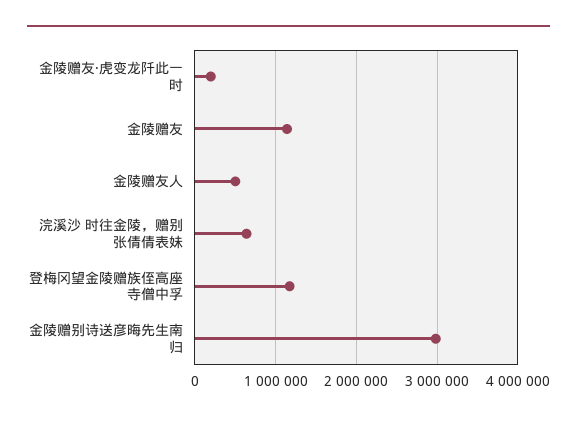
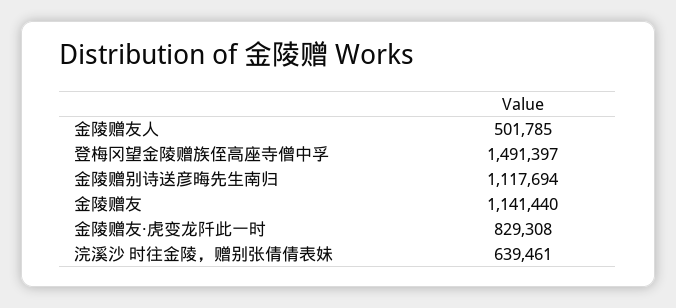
  {
-   "金陵赠友·虎变龙阡此一时": 200000,
+   "金陵赠友·虎变龙阡此一时": 829308,
    "金陵赠友": 1141440,
    "金陵赠友人": 501785,
    "浣溪沙 时往金陵，赠别张倩倩表妹": 639461,
-   "登梅冈望金陵赠族侄高座寺僧中孚": 1200000,
+   "登梅冈望金陵赠族侄高座寺僧中孚": 1491397,
-   "金陵赠别诗送彦晦先生南归": 3000000
+   "金陵赠别诗送彦晦先生南归": 1117694
  }

